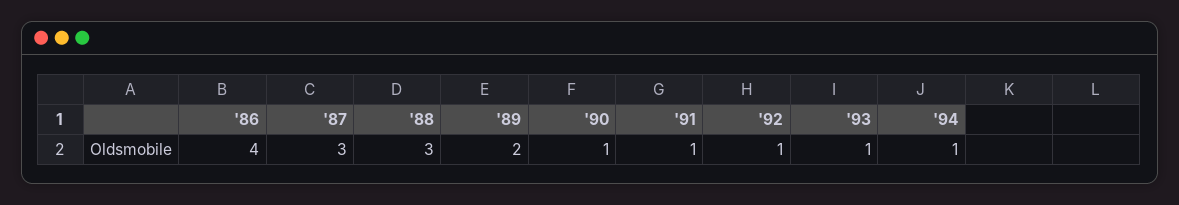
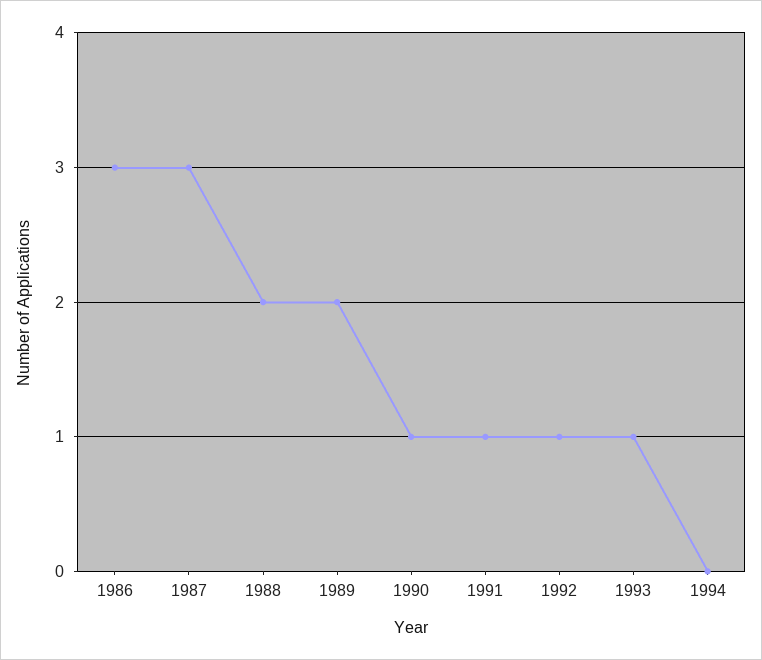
  {
-   "'86": 4,
+   "'86": 3,
    "'87": 3,
-   "'88": 3,
+   "'88": 2,
    "'89": 2,
    "'90": 1,
    "'91": 1,
    "'92": 1,
    "'93": 1,
-   "'94": 1
+   "'94": 0
  }

